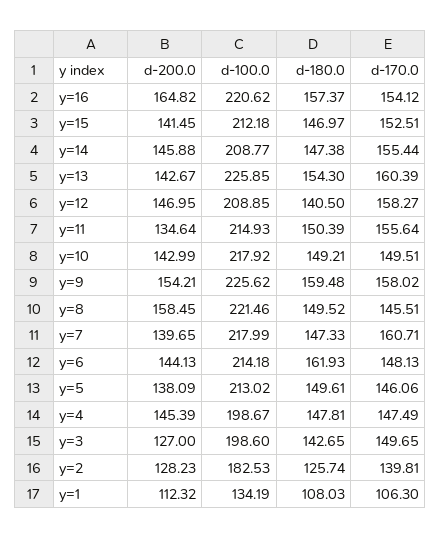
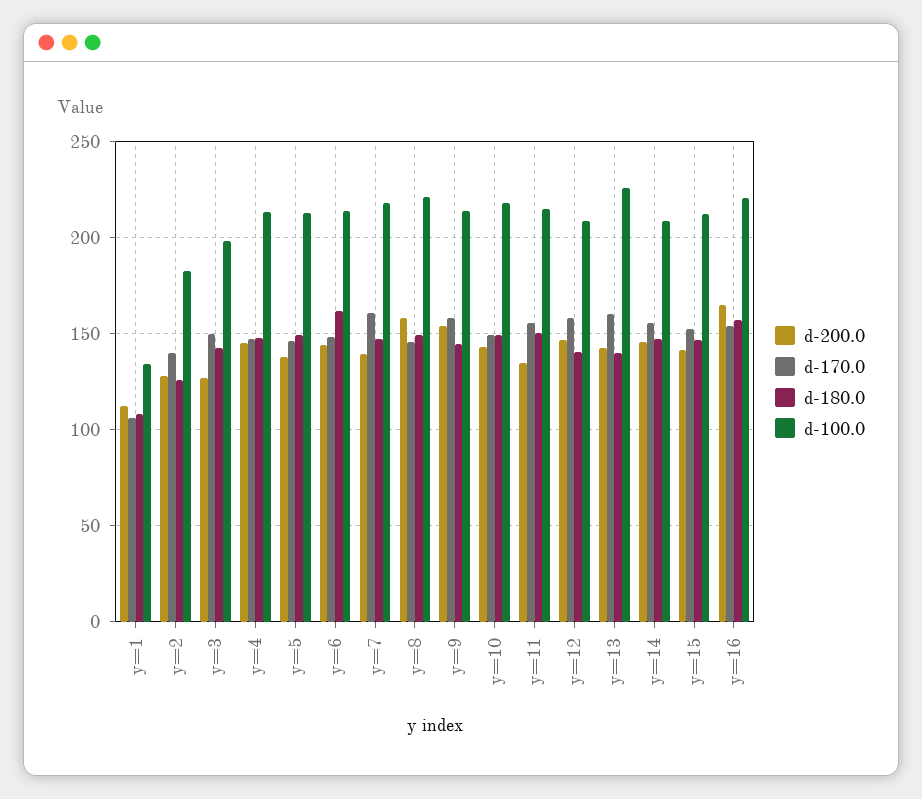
  {
    "d-200.0": {
      "y=16": 164.82,
      "y=15": 141.45,
      "y=14": 145.88,
      "y=13": 142.67,
      "y=12": 146.95,
      "y=11": 134.64,
      "y=10": 142.99,
      "y=9": 154.21,
      "y=8": 158.45,
      "y=7": 139.65,
      "y=6": 144.13,
      "y=5": 138.09,
      "y=4": 145.39,
      "y=3": 127,
      "y=2": 128.23,
      "y=1": 112.32
    },
    "d-100.0": {
      "y=16": 220.62,
      "y=15": 212.18,
      "y=14": 208.77,
      "y=13": 225.85,
      "y=12": 208.85,
      "y=11": 214.93,
      "y=10": 217.92,
-     "y=9": 225.62,
+     "y=9": 215,
      "y=8": 221.46,
      "y=7": 217.99,
      "y=6": 214.18,
      "y=5": 213.02,
-     "y=4": 198.67,
+     "y=4": 215,
      "y=3": 198.6,
      "y=2": 182.53,
      "y=1": 134.19
    },
    "d-180.0": {
      "y=16": 157.37,
      "y=15": 146.97,
      "y=14": 147.38,
-     "y=13": 154.3,
+     "y=13": 140,
      "y=12": 140.5,
      "y=11": 150.39,
      "y=10": 149.21,
-     "y=9": 159.48,
+     "y=9": 145,
      "y=8": 149.52,
      "y=7": 147.33,
      "y=6": 161.93,
      "y=5": 149.61,
      "y=4": 147.81,
      "y=3": 142.65,
      "y=2": 125.74,
      "y=1": 108.03
    },
    "d-170.0": {
      "y=16": 154.12,
      "y=15": 152.51,
      "y=14": 155.44,
      "y=13": 160.39,
      "y=12": 158.27,
      "y=11": 155.64,
      "y=10": 149.51,
      "y=9": 158.02,
      "y=8": 145.51,
      "y=7": 160.71,
      "y=6": 148.13,
      "y=5": 146.06,
      "y=4": 147.49,
      "y=3": 149.65,
      "y=2": 139.81,
      "y=1": 106.3
    }
  }

